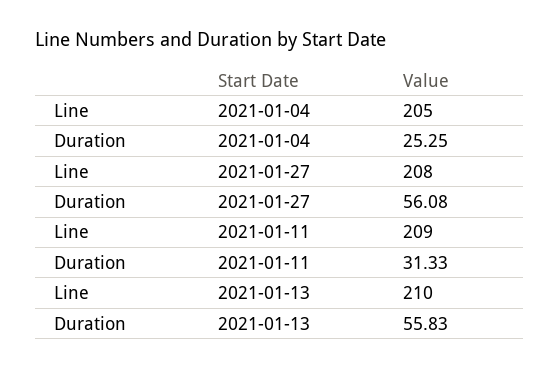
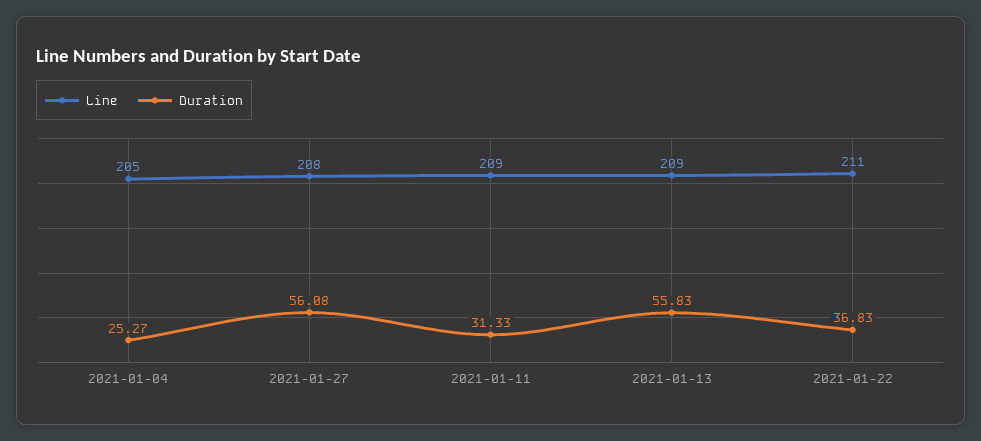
  {
    "Line": {
      "2021-01-04": 205,
      "2021-01-27": 208,
      "2021-01-11": 209,
-     "2021-01-13": 210
+     "2021-01-13": 209,
+     "2021-01-22": 211
    },
    "Duration": {
-     "2021-01-04": 25.25,
+     "2021-01-04": 25.27,
      "2021-01-27": 56.08,
      "2021-01-11": 31.33,
-     "2021-01-13": 55.83
+     "2021-01-13": 55.83,
+     "2021-01-22": 36.83
    }
  }

